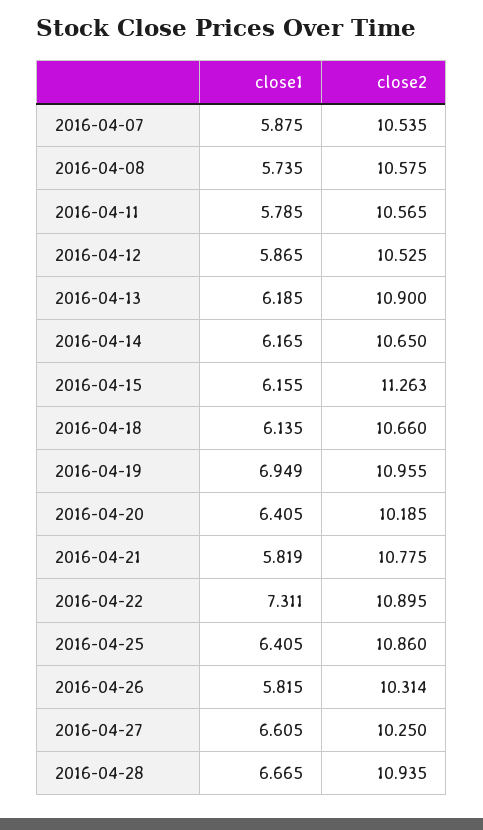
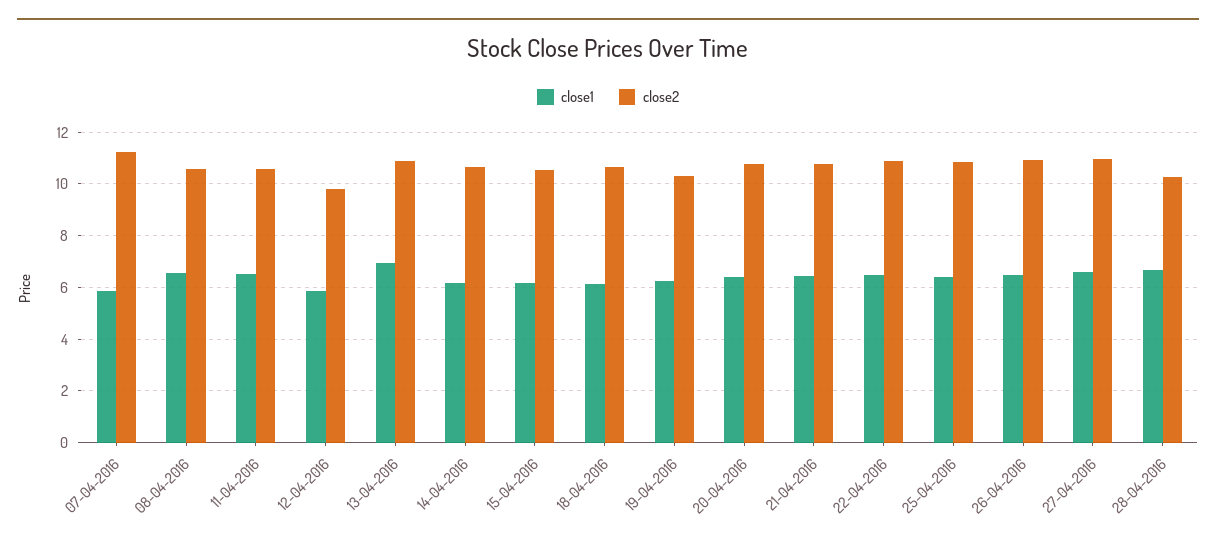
  {
    "close1": {
      "2016-04-07": 5.875,
-     "2016-04-08": 5.735,
+     "2016-04-08": 6.5,
-     "2016-04-11": 5.785,
+     "2016-04-11": 6.5,
      "2016-04-12": 5.865,
-     "2016-04-13": 6.185,
+     "2016-04-13": 7,
      "2016-04-14": 6.165,
      "2016-04-15": 6.155,
      "2016-04-18": 6.135,
-     "2016-04-19": 6.949,
+     "2016-04-19": 6.25,
      "2016-04-20": 6.405,
-     "2016-04-21": 5.819,
+     "2016-04-21": 6.5,
-     "2016-04-22": 7.311,
+     "2016-04-22": 6.5,
      "2016-04-25": 6.405,
-     "2016-04-26": 5.815,
+     "2016-04-26": 6.5,
      "2016-04-27": 6.605,
      "2016-04-28": 6.665
    },
    "close2": {
-     "2016-04-07": 10.535,
+     "2016-04-07": 11.25,
      "2016-04-08": 10.575,
      "2016-04-11": 10.565,
-     "2016-04-12": 10.525,
+     "2016-04-12": 9.75,
      "2016-04-13": 10.9,
      "2016-04-14": 10.65,
-     "2016-04-15": 11.263,
+     "2016-04-15": 10.5,
      "2016-04-18": 10.66,
-     "2016-04-19": 10.955,
+     "2016-04-19": 10.25,
-     "2016-04-20": 10.185,
+     "2016-04-20": 10.75,
      "2016-04-21": 10.775,
      "2016-04-22": 10.895,
      "2016-04-25": 10.86,
-     "2016-04-26": 10.314,
+     "2016-04-26": 11,
-     "2016-04-27": 10.25,
+     "2016-04-27": 11,
-     "2016-04-28": 10.935
+     "2016-04-28": 10.25
    }
  }

